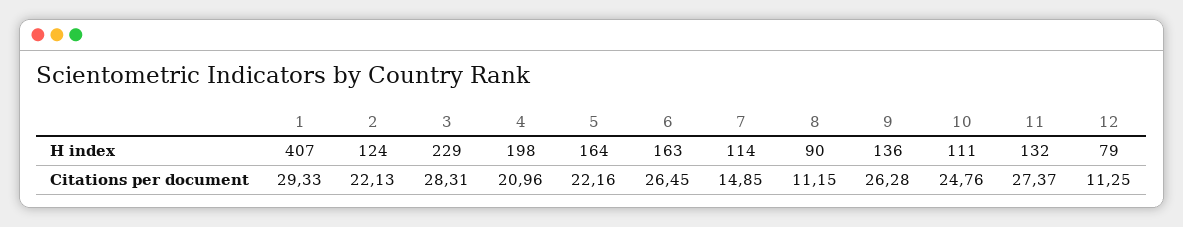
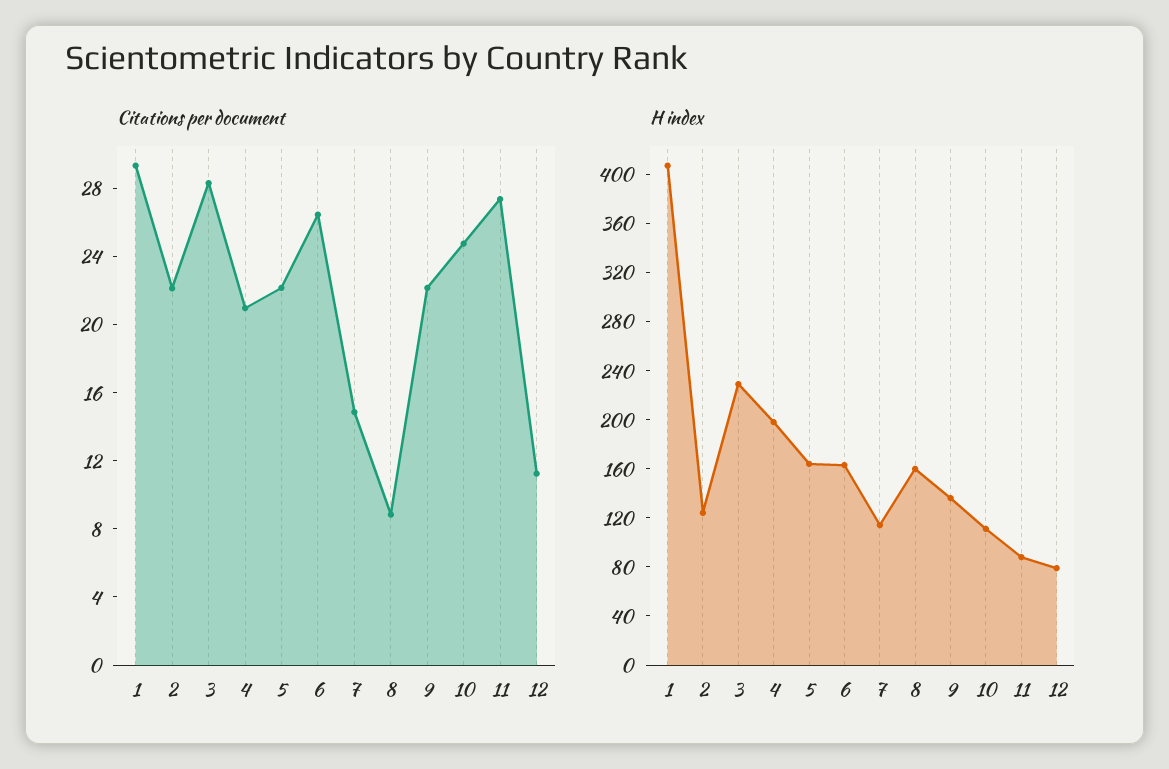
  {
    "H index": {
      "1": 407,
      "2": 124,
      "3": 229,
      "4": 198,
      "5": 164,
      "6": 163,
      "7": 114,
-     "8": 90,
+     "8": 160,
      "9": 136,
      "10": 111,
-     "11": 132,
+     "11": 90,
      "12": 79
    },
    "Citations per document": {
      "1": 29.33,
      "2": 22.13,
      "3": 28.31,
      "4": 20.96,
      "5": 22.16,
      "6": 26.45,
      "7": 14.85,
-     "8": 11.15,
+     "8": 9,
-     "9": 26.28,
+     "9": 22,
      "10": 24.76,
      "11": 27.37,
      "12": 11.25
    }
  }

